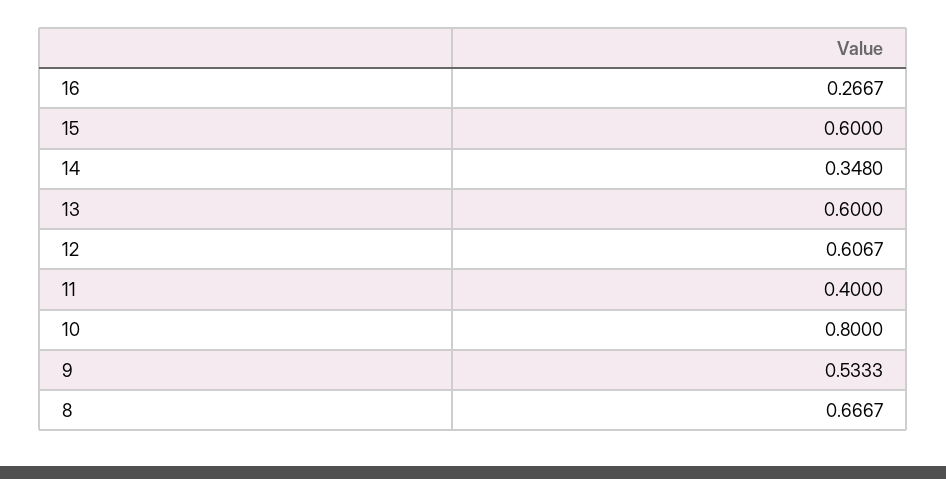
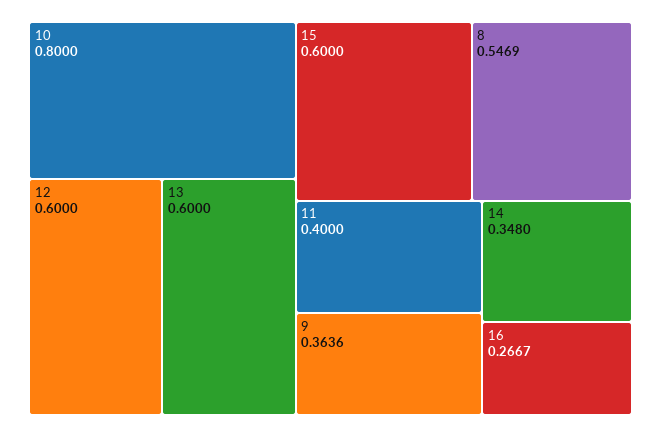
  {
    "16": 0.2667,
    "15": 0.6,
    "14": 0.348,
    "13": 0.6,
-   "12": 0.6067,
+   "12": 0.6,
    "11": 0.4,
    "10": 0.8,
-   "9": 0.5333,
+   "9": 0.3636,
-   "8": 0.6667
+   "8": 0.5469
  }

